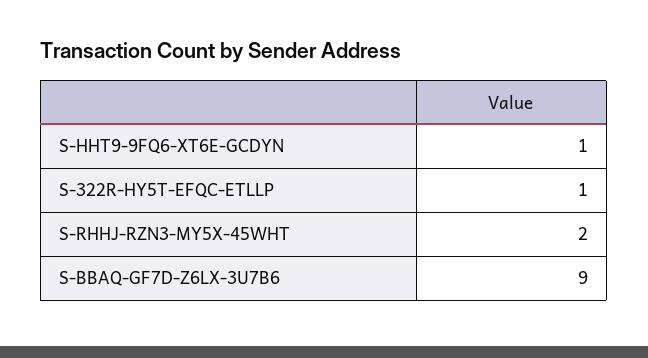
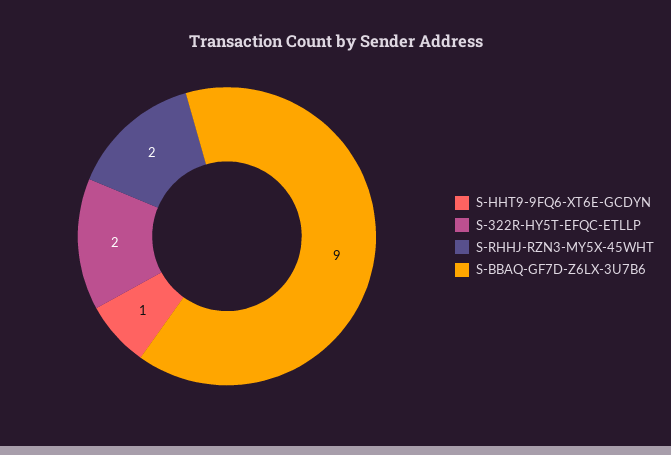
  {
    "S-HHT9-9FQ6-XT6E-GCDYN": 1,
-   "S-322R-HY5T-EFQC-ETLLP": 1,
+   "S-322R-HY5T-EFQC-ETLLP": 2,
    "S-RHHJ-RZN3-MY5X-45WHT": 2,
    "S-BBAQ-GF7D-Z6LX-3U7B6": 9
  }

